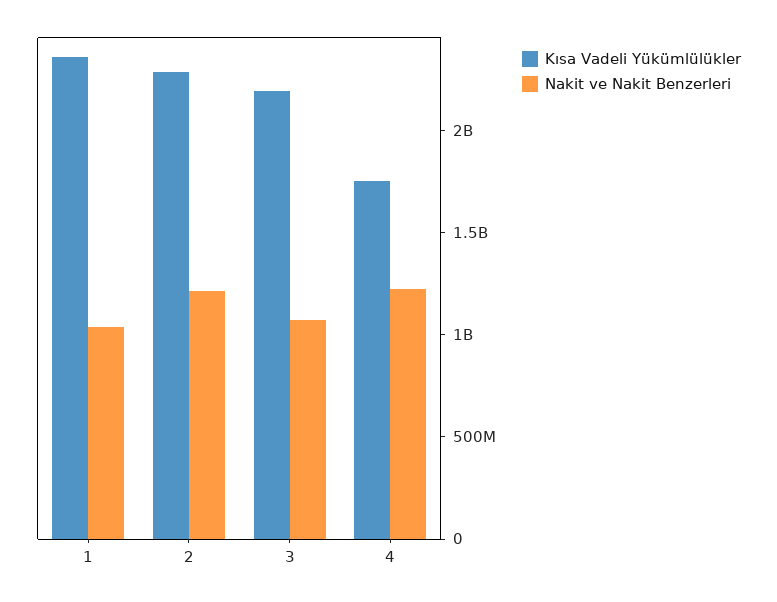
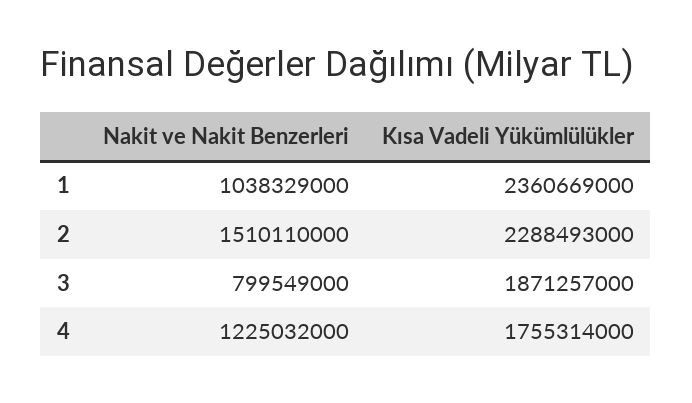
  {
    "Kısa Vadeli Yükümlülükler": {
      "1": 2360669000,
      "2": 2288493000,
-     "3": 2200000000,
+     "3": 1871257000,
      "4": 1755314000
    },
    "Nakit ve Nakit Benzerleri": {
      "1": 1038329000,
-     "2": 1200000000,
+     "2": 1510110000,
-     "3": 1100000000,
+     "3": 799549000,
      "4": 1225032000
    }
  }

